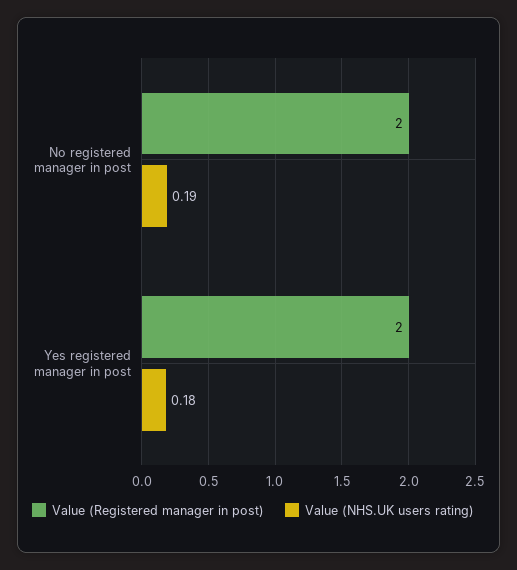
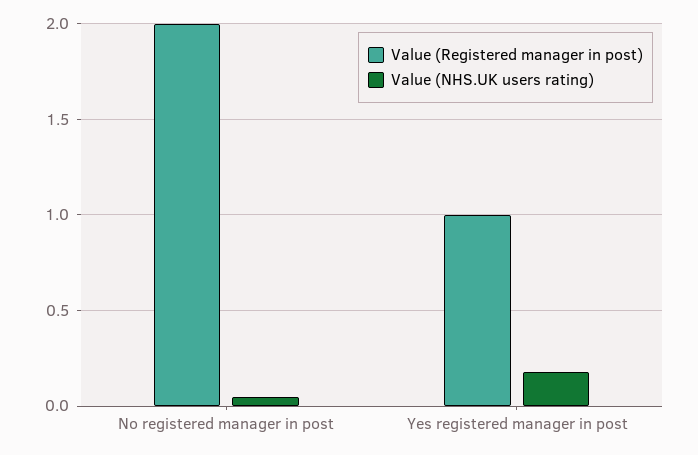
  {
    "Value (Registered manager in post)": {
      "No registered manager in post": 2,
-     "Yes registered manager in post": 2
+     "Yes registered manager in post": 1
    },
    "Value (NHS.UK users rating)": {
-     "No registered manager in post": 0.19,
+     "No registered manager in post": 0.05,
      "Yes registered manager in post": 0.18
    }
  }

